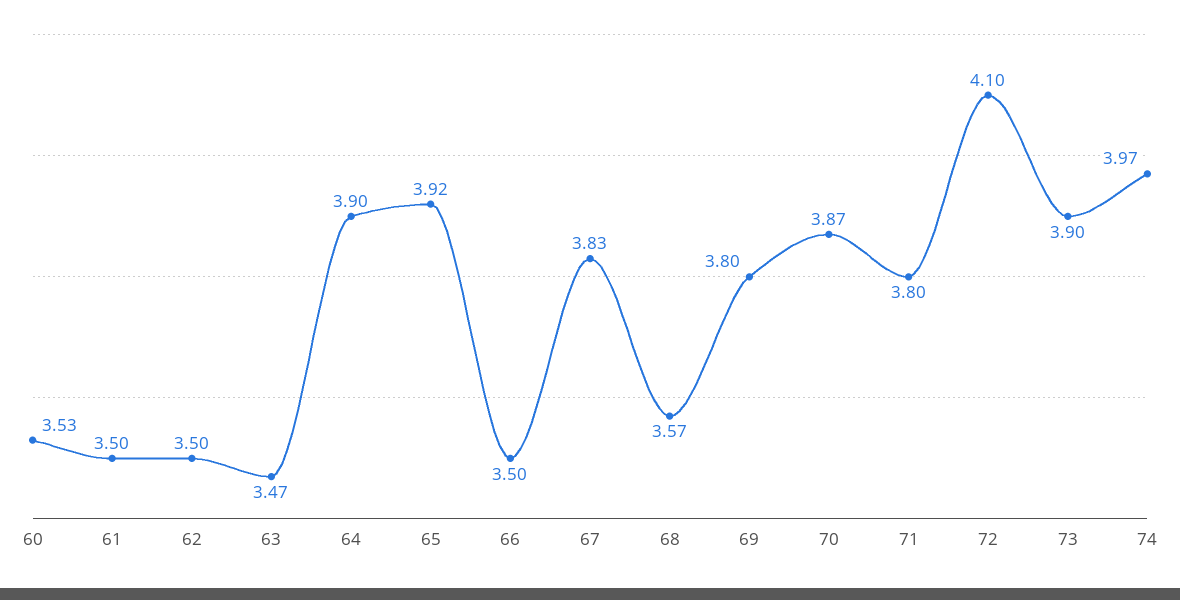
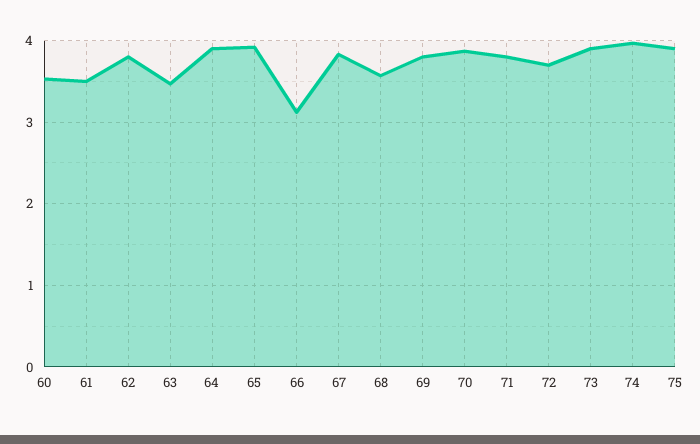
  {
    "60": 3.53,
    "61": 3.5,
-   "62": 3.5,
+   "62": 3.8,
    "63": 3.47,
    "64": 3.9,
    "65": 3.92,
-   "66": 3.5,
+   "66": 3.1,
    "67": 3.83,
    "68": 3.57,
    "69": 3.8,
    "70": 3.87,
    "71": 3.8,
-   "72": 4.1,
+   "72": 3.7,
    "73": 3.9,
-   "74": 3.97
+   "74": 3.97,
+   "75": 3.9
  }

